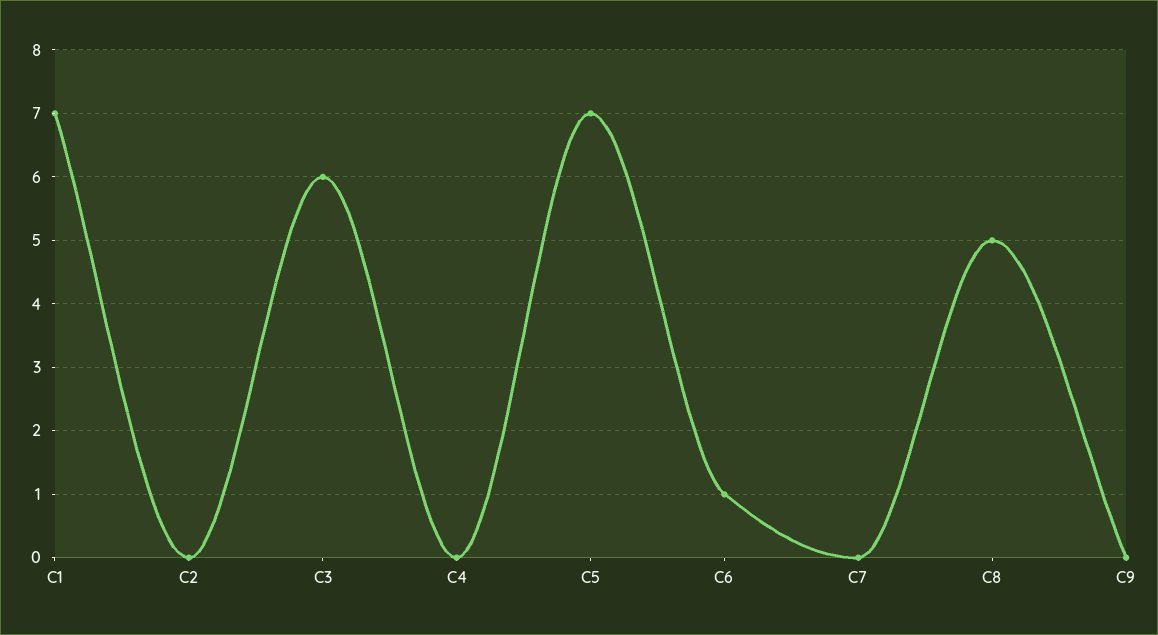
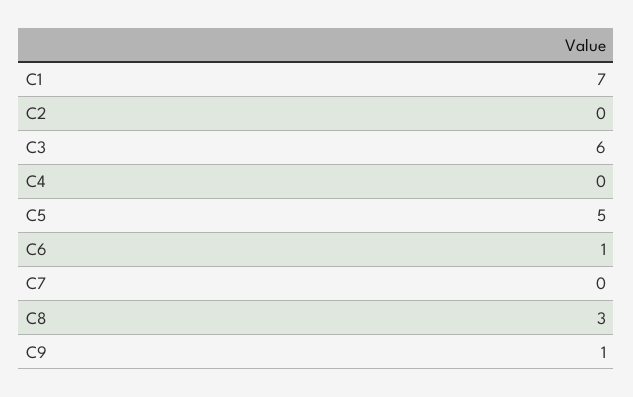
  {
    "C1": 7,
    "C2": 0,
    "C3": 6,
    "C4": 0,
-   "C5": 7,
+   "C5": 5,
    "C6": 1,
    "C7": 0,
-   "C8": 5,
+   "C8": 3,
-   "C9": 0
+   "C9": 1
  }

